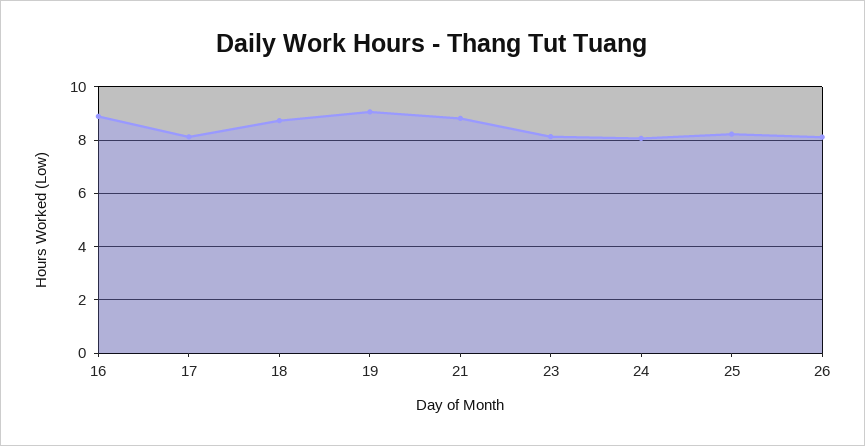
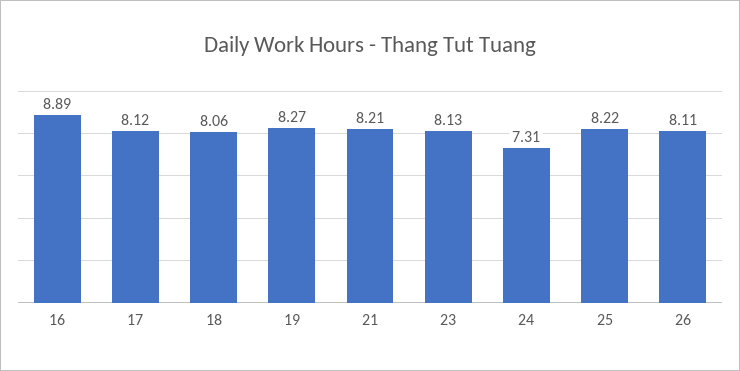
  {
    "16": 8.89,
    "17": 8.12,
-   "18": 8.75,
+   "18": 8.06,
-   "19": 9,
+   "19": 8.27,
-   "21": 8.75,
+   "21": 8.21,
    "23": 8.13,
-   "24": 8,
+   "24": 7.31,
    "25": 8.22,
    "26": 8.11
  }

